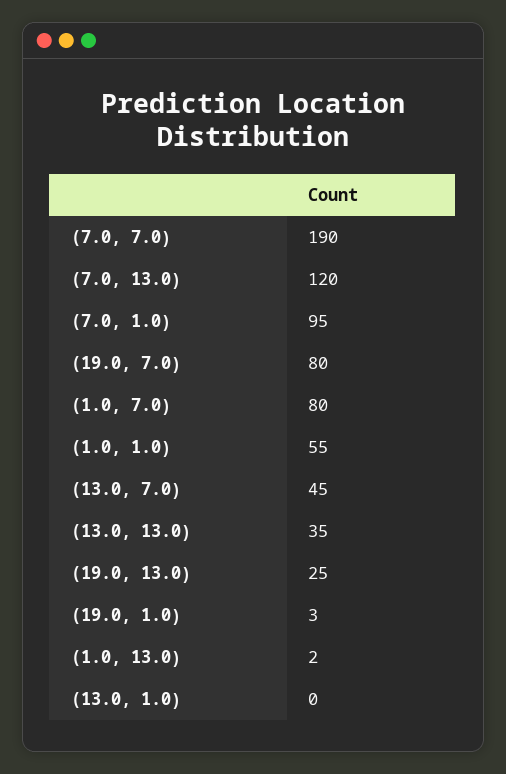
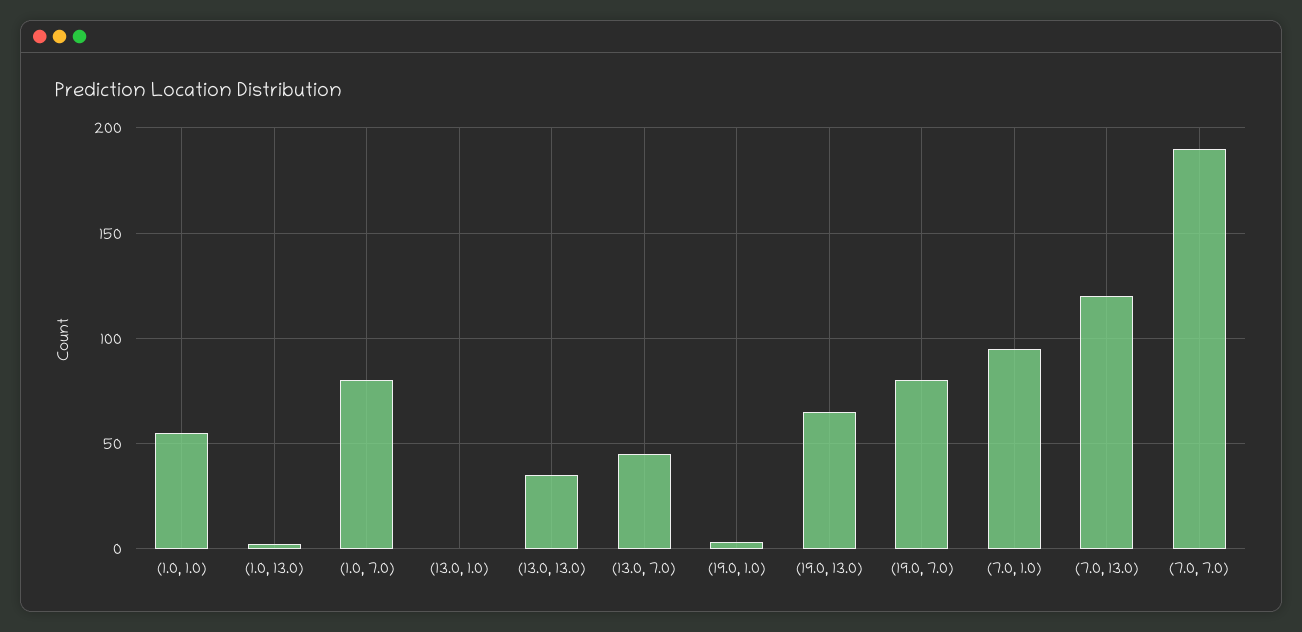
  {
    "(7.0, 7.0)": 190,
    "(7.0, 13.0)": 120,
    "(7.0, 1.0)": 95,
    "(19.0, 7.0)": 80,
    "(1.0, 7.0)": 80,
    "(1.0, 1.0)": 55,
    "(13.0, 7.0)": 45,
    "(13.0, 13.0)": 35,
-   "(19.0, 13.0)": 25,
+   "(19.0, 13.0)": 65,
    "(19.0, 1.0)": 3,
    "(1.0, 13.0)": 2,
    "(13.0, 1.0)": 0
  }

